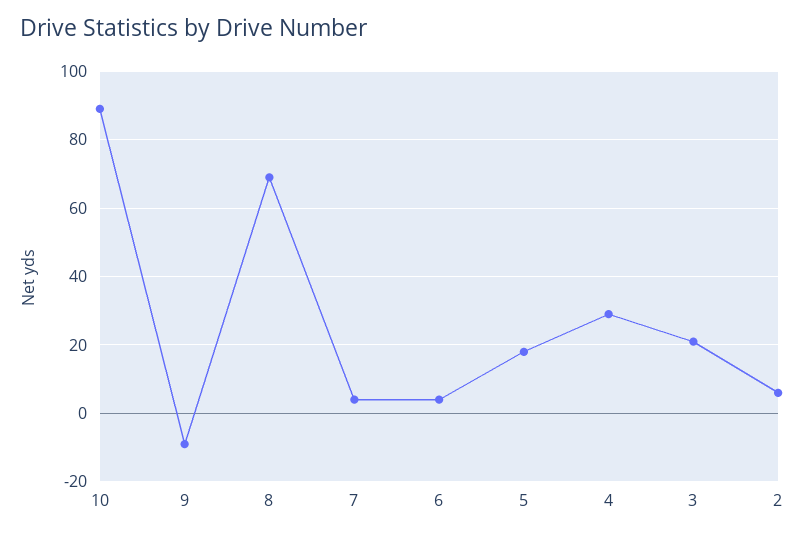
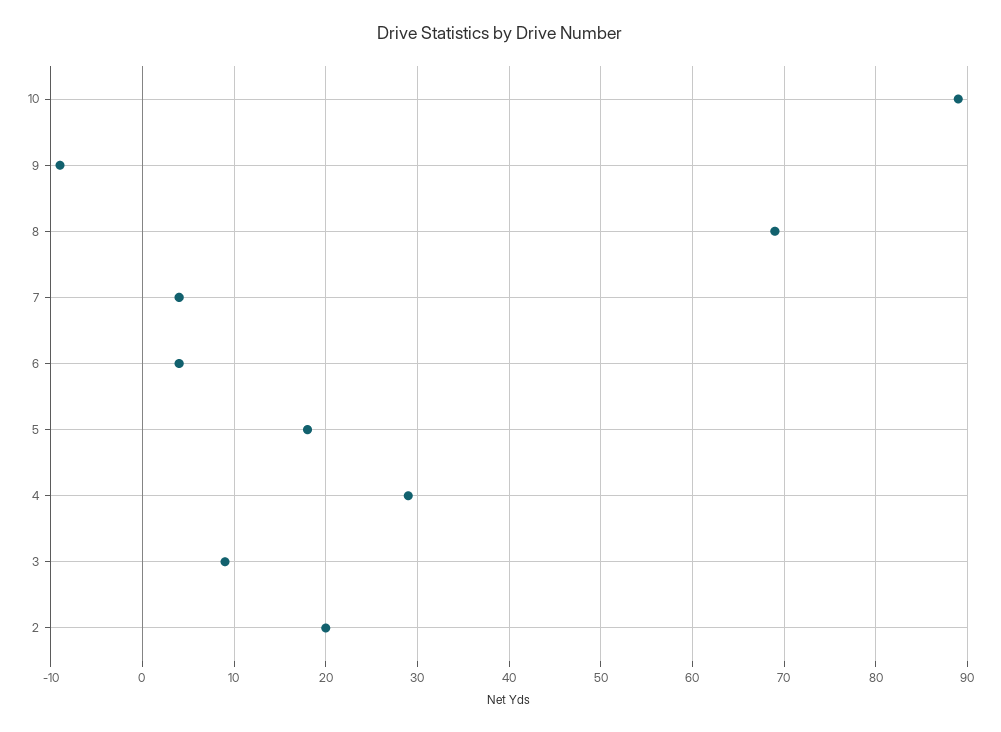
  {
    "10": 89,
    "9": -9,
    "8": 69,
    "7": 4,
    "6": 4,
    "5": 18,
    "4": 29,
-   "3": 20,
+   "3": 9,
-   "2": 5
+   "2": 20
  }

